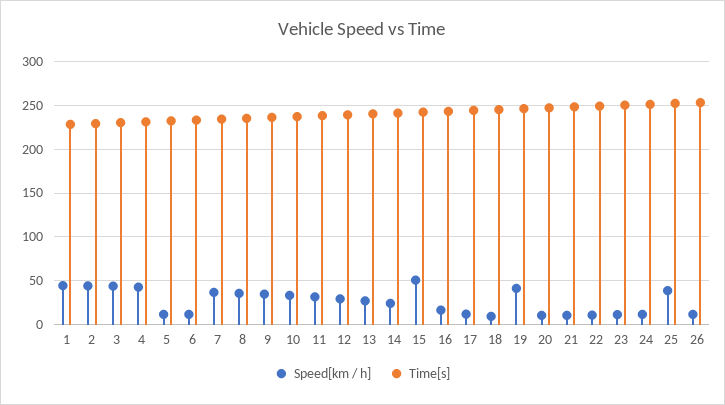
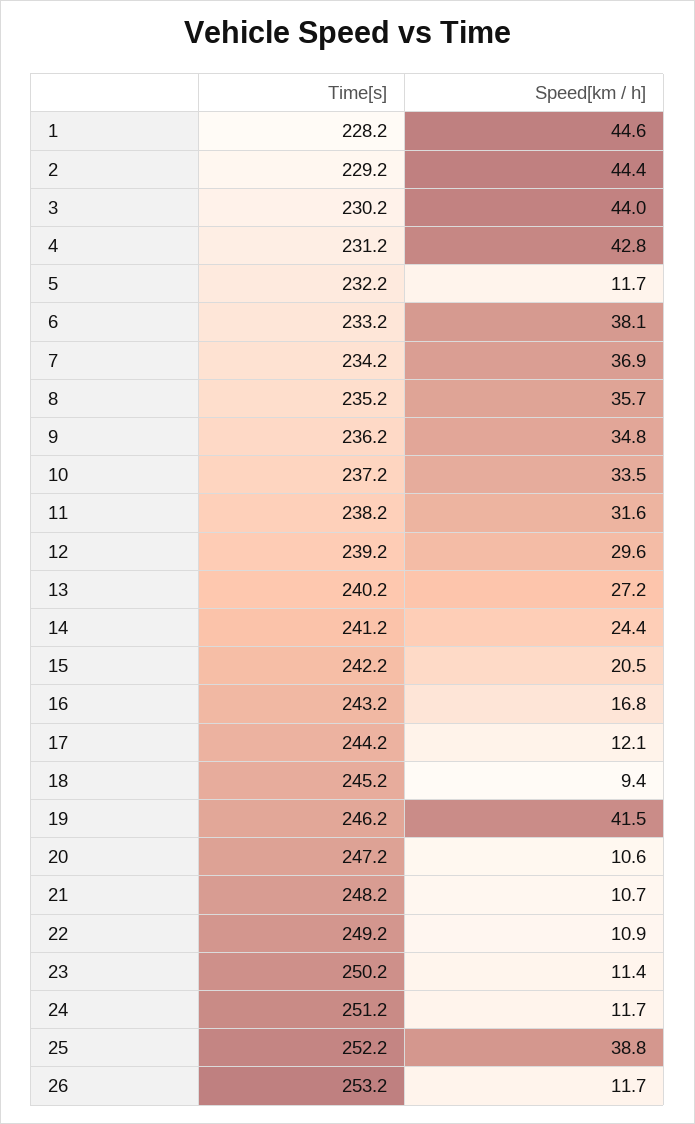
  {
    "Speed[km / h]": {
      "1": 44.6,
      "2": 44.4,
      "3": 44,
      "4": 42.8,
      "5": 11.7,
-     "6": 10,
+     "6": 38.1,
      "7": 36.9,
      "8": 35.7,
      "9": 34.8,
      "10": 33.5,
      "11": 31.6,
      "12": 29.6,
      "13": 27.2,
      "14": 24.4,
-     "15": 50,
+     "15": 20.5,
      "16": 16.8,
      "17": 12.1,
      "18": 9.4,
      "19": 41.5,
      "20": 10.6,
      "21": 10.7,
      "22": 10.9,
      "23": 11.4,
      "24": 11.7,
      "25": 38.8,
      "26": 11.7
    },
    "Time[s]": {
      "1": 228.2,
      "2": 229.2,
      "3": 230.2,
      "4": 231.2,
      "5": 232.2,
      "6": 233.2,
      "7": 234.2,
      "8": 235.2,
      "9": 236.2,
      "10": 237.2,
      "11": 238.2,
      "12": 239.2,
      "13": 240.2,
      "14": 241.2,
      "15": 242.2,
      "16": 243.2,
      "17": 244.2,
      "18": 245.2,
      "19": 246.2,
      "20": 247.2,
      "21": 248.2,
      "22": 249.2,
      "23": 250.2,
      "24": 251.2,
      "25": 252.2,
      "26": 253.2
    }
  }

